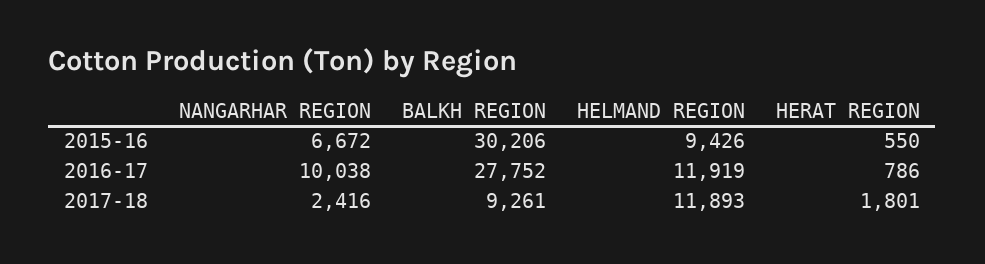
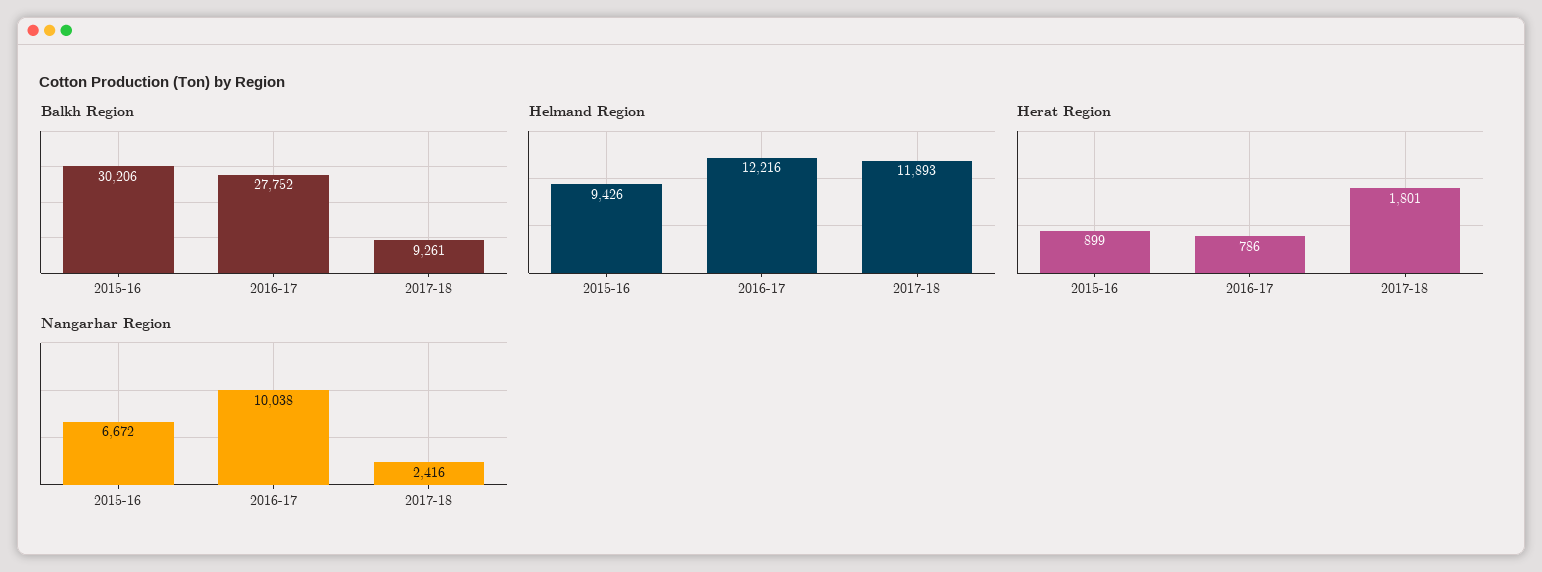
  {
    "NANGARHAR REGION": {
      "2015-16": 6672,
      "2016-17": 10038,
      "2017-18": 2416
    },
    "BALKH REGION": {
      "2015-16": 30206,
      "2016-17": 27752,
      "2017-18": 9261
    },
    "HELMAND REGION": {
      "2015-16": 9426,
-     "2016-17": 11919,
+     "2016-17": 12216,
      "2017-18": 11893
    },
    "HERAT REGION": {
-     "2015-16": 550,
+     "2015-16": 899,
      "2016-17": 786,
      "2017-18": 1801
    }
  }

